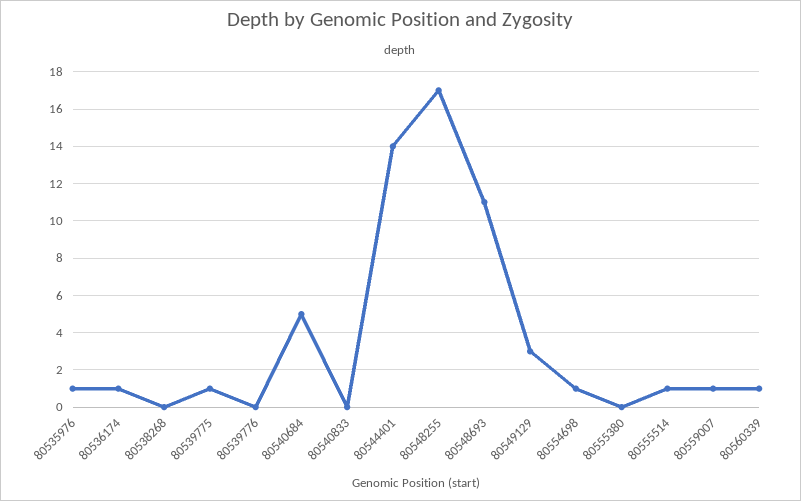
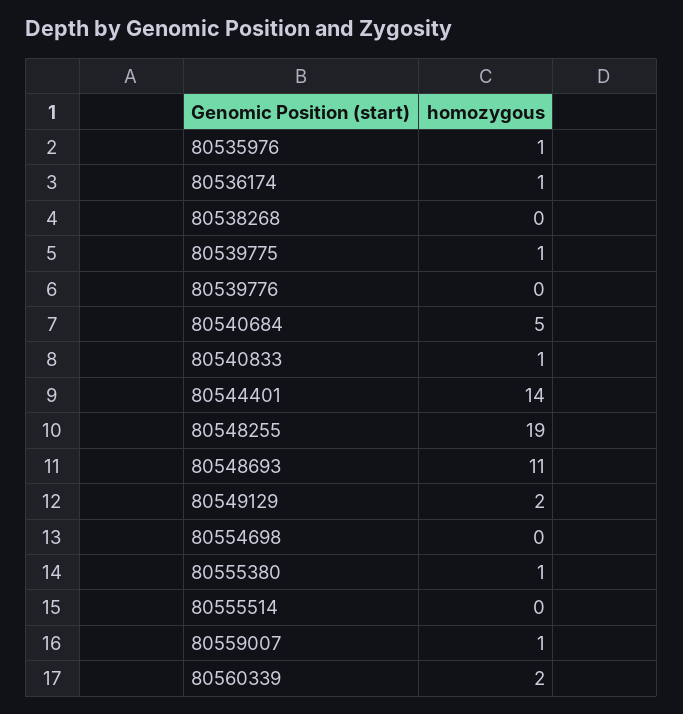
  {
    "80535976": 1,
    "80536174": 1,
    "80538268": 0,
    "80539775": 1,
    "80539776": 0,
    "80540684": 5,
-   "80540833": 0,
+   "80540833": 1,
    "80544401": 14,
-   "80548255": 17,
+   "80548255": 19,
    "80548693": 11,
-   "80549129": 3,
+   "80549129": 2,
-   "80554698": 1,
+   "80554698": 0,
-   "80555380": 0,
+   "80555380": 1,
-   "80555514": 1,
+   "80555514": 0,
    "80559007": 1,
-   "80560339": 1
+   "80560339": 2
  }

